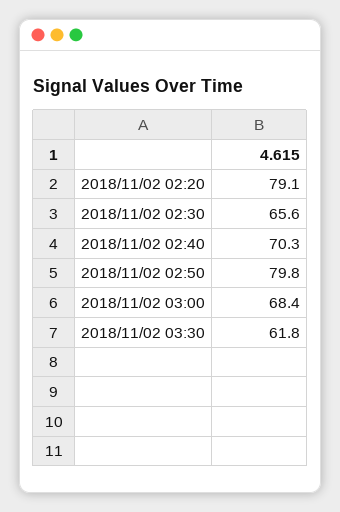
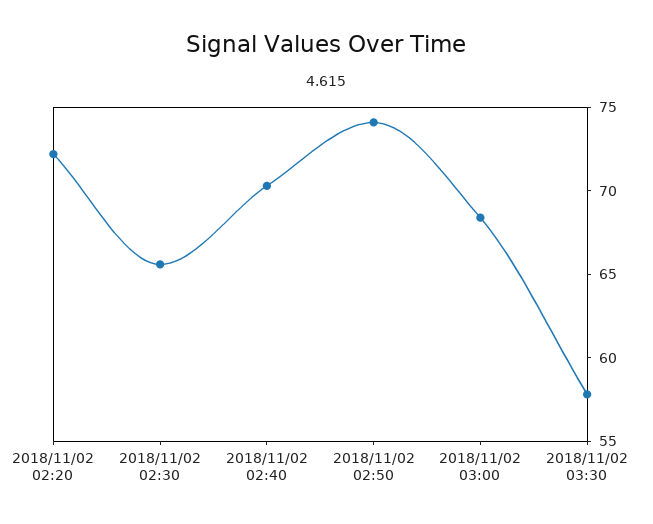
  {
-   "2018/11/02 02:20": 79.1,
+   "2018/11/02 02:20": 72,
    "2018/11/02 02:30": 65.6,
    "2018/11/02 02:40": 70.3,
-   "2018/11/02 02:50": 79.8,
+   "2018/11/02 02:50": 74,
    "2018/11/02 03:00": 68.4,
-   "2018/11/02 03:30": 61.8
+   "2018/11/02 03:30": 58
  }

